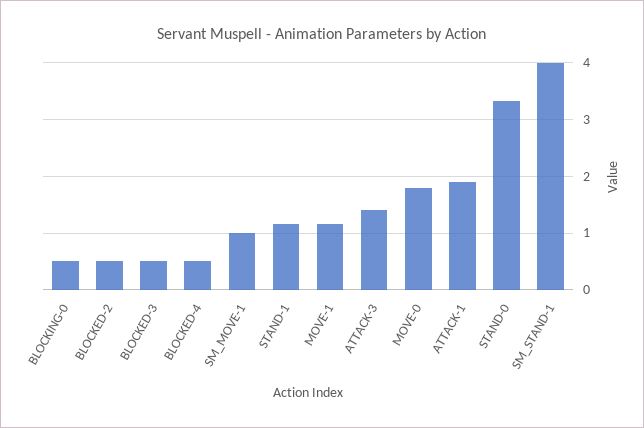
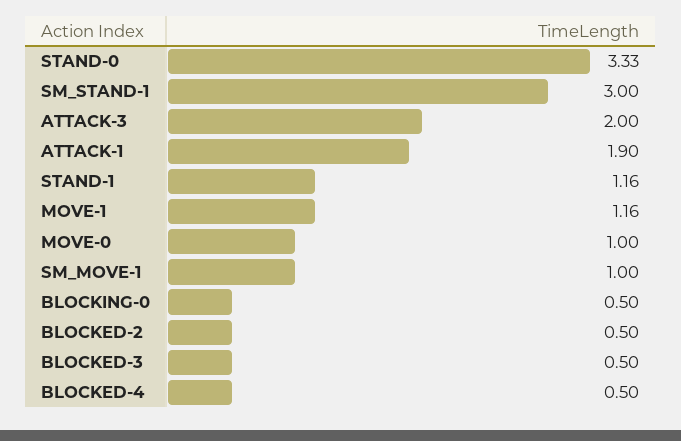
  {
    "BLOCKING-0": 0.5,
    "BLOCKED-2": 0.5,
    "BLOCKED-3": 0.5,
    "BLOCKED-4": 0.5,
    "SM_MOVE-1": 1,
    "STAND-1": 1.16,
    "MOVE-1": 1.16,
-   "ATTACK-3": 1.4,
+   "ATTACK-3": 2,
-   "MOVE-0": 1.8,
+   "MOVE-0": 1,
    "ATTACK-1": 1.9,
    "STAND-0": 3.33,
-   "SM_STAND-1": 4
+   "SM_STAND-1": 3
  }

